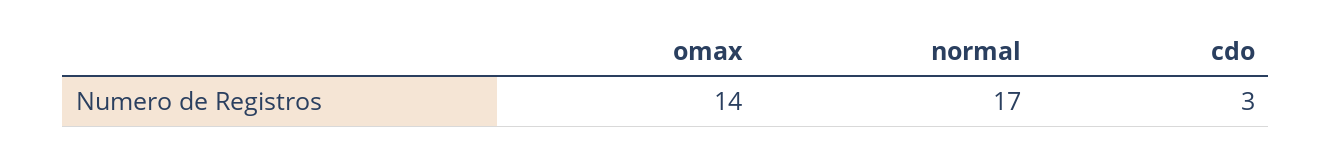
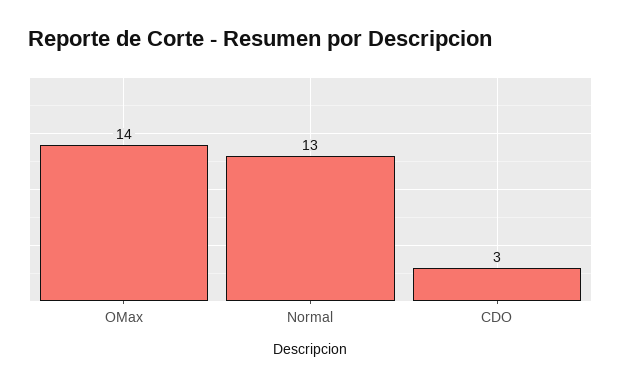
  {
    "omax": 14,
-   "normal": 17,
+   "normal": 13,
    "cdo": 3
  }

